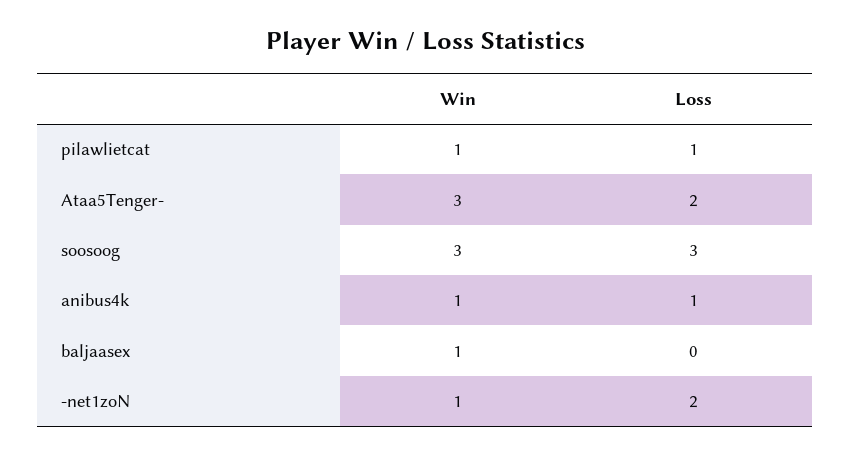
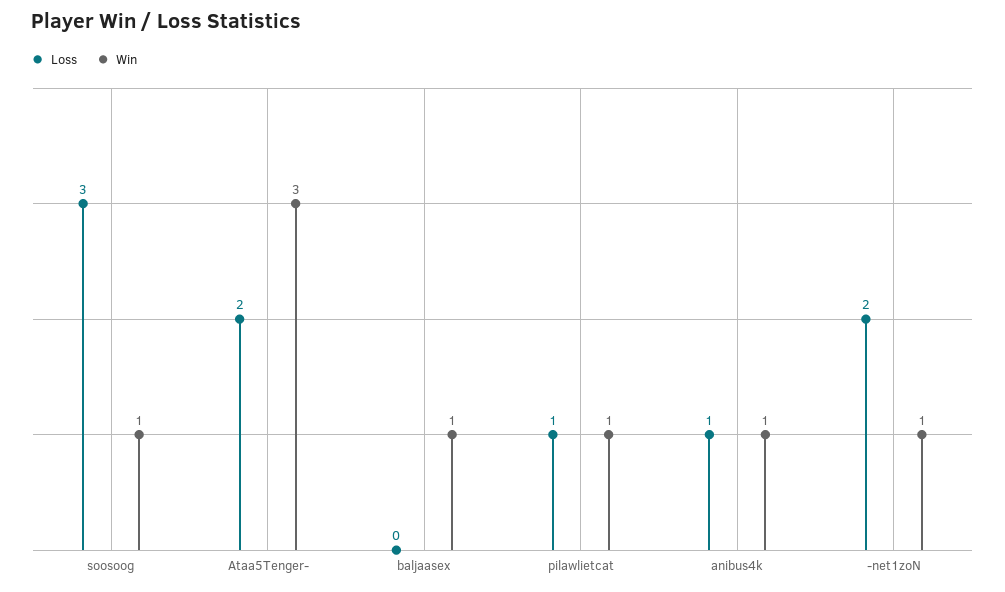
  {
    "Win": {
      "pilawlietcat": 1,
      "Ataa5Tenger-": 3,
-     "soosoog": 3,
+     "soosoog": 1,
      "anibus4k": 1,
      "baljaasex": 1,
      "-net1zoN": 1
    },
    "Loss": {
      "pilawlietcat": 1,
      "Ataa5Tenger-": 2,
      "soosoog": 3,
      "anibus4k": 1,
      "baljaasex": 0,
      "-net1zoN": 2
    }
  }

